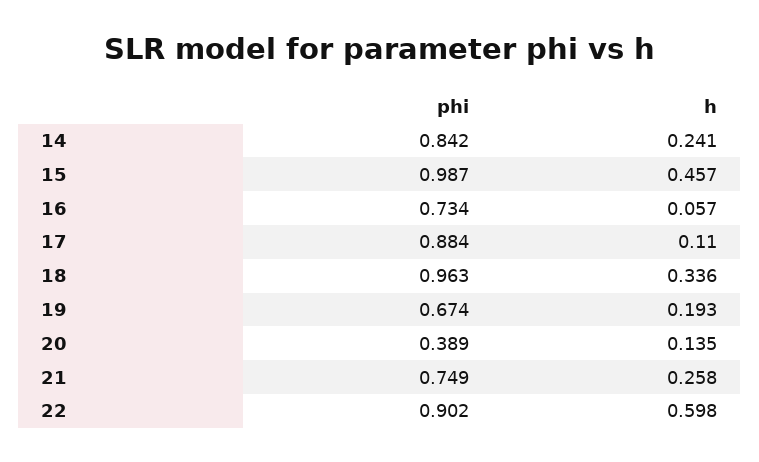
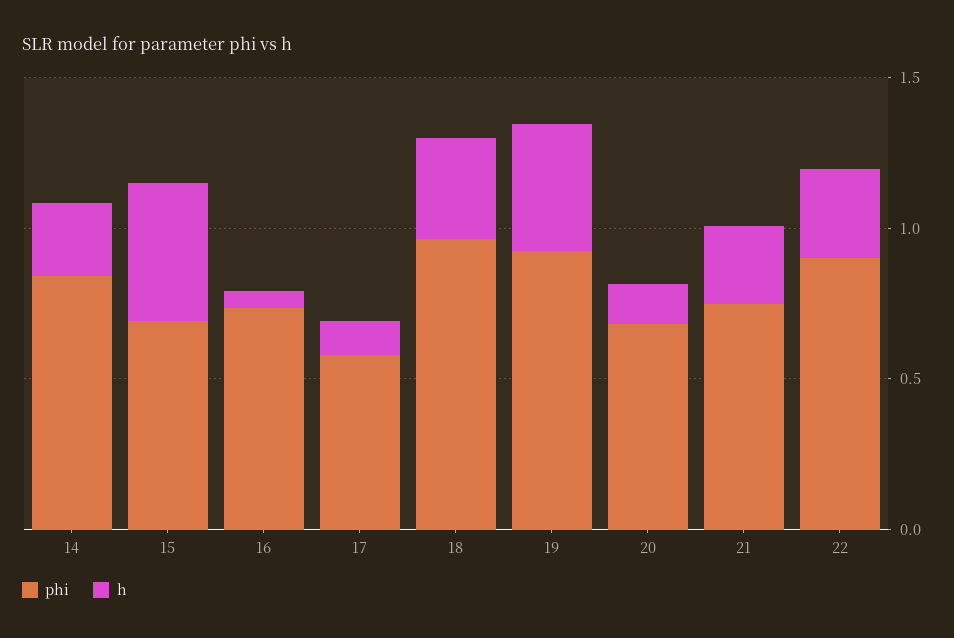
  {
    "phi": {
      "14": 0.842,
-     "15": 0.987,
+     "15": 0.7,
      "16": 0.734,
-     "17": 0.884,
+     "17": 0.6,
      "18": 0.963,
-     "19": 0.674,
+     "19": 0.9,
-     "20": 0.389,
+     "20": 0.7,
      "21": 0.749,
      "22": 0.902
    },
    "h": {
      "14": 0.241,
      "15": 0.457,
      "16": 0.057,
      "17": 0.11,
      "18": 0.336,
-     "19": 0.193,
+     "19": 0.4,
      "20": 0.135,
      "21": 0.258,
-     "22": 0.598
+     "22": 0.3
    }
  }

